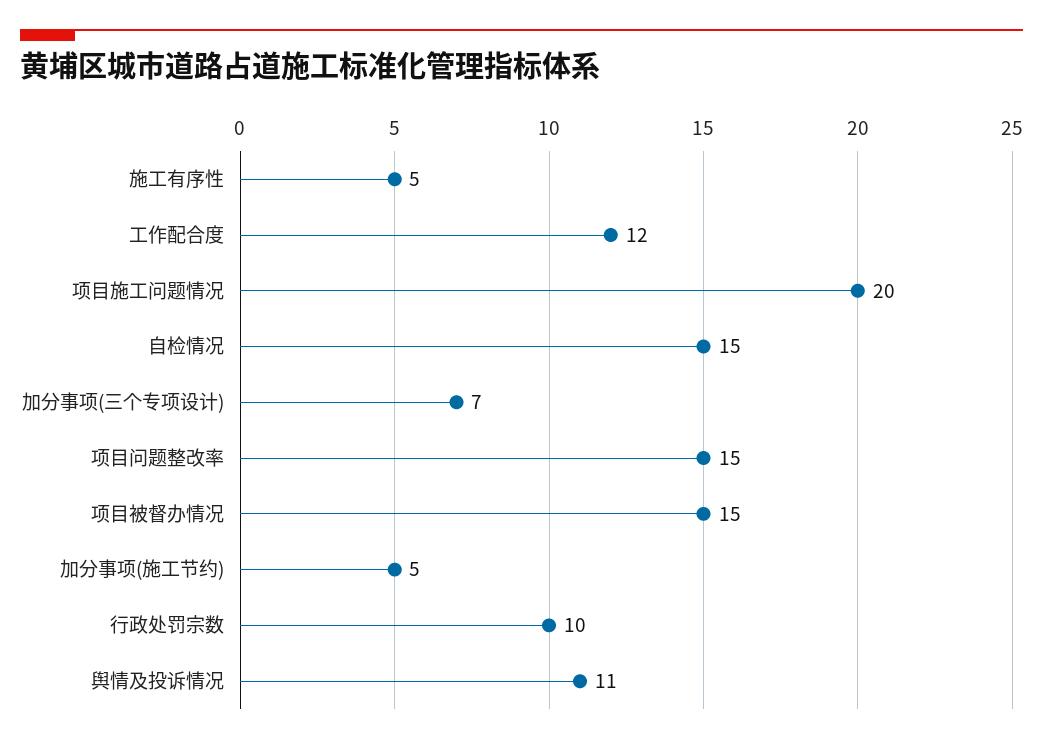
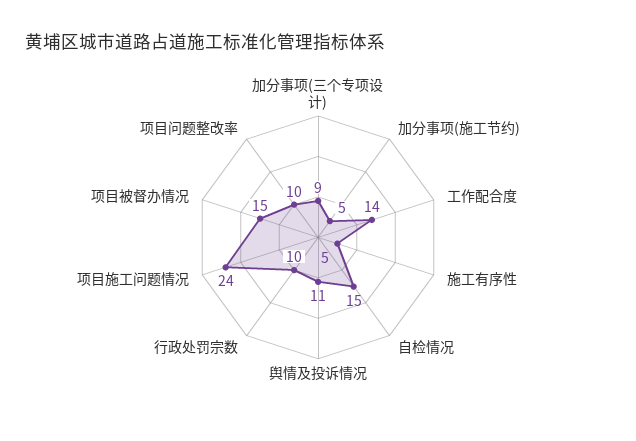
  {
    "施工有序性": 5,
-   "工作配合度": 12,
+   "工作配合度": 14,
-   "项目施工问题情况": 20,
+   "项目施工问题情况": 24,
    "自检情况": 15,
-   "加分事项(三个专项设计)": 7,
+   "加分事项(三个专项设计)": 9,
-   "项目问题整改率": 15,
+   "项目问题整改率": 10,
    "项目被督办情况": 15,
    "加分事项(施工节约)": 5,
    "行政处罚宗数": 10,
    "舆情及投诉情况": 11
  }

